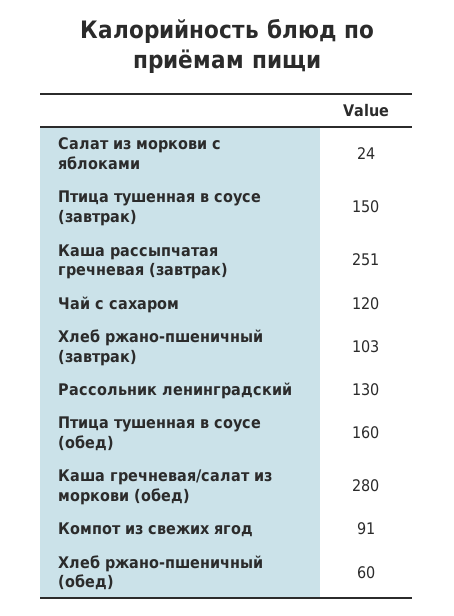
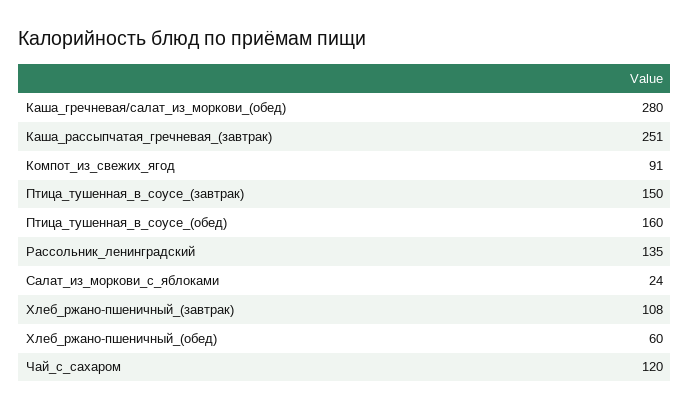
  {
    "Салат из моркови с яблоками": 24,
    "Птица тушенная в соусе (завтрак)": 150,
    "Каша рассыпчатая гречневая (завтрак)": 251,
    "Чай с сахаром": 120,
-   "Хлеб ржано-пшеничный (завтрак)": 103,
+   "Хлеб ржано-пшеничный (завтрак)": 108,
-   "Рассольник ленинградский": 130,
+   "Рассольник ленинградский": 135,
    "Птица тушенная в соусе (обед)": 160,
    "Каша гречневая/салат из моркови (обед)": 280,
    "Компот из свежих ягод": 91,
    "Хлеб ржано-пшеничный (обед)": 60
  }

